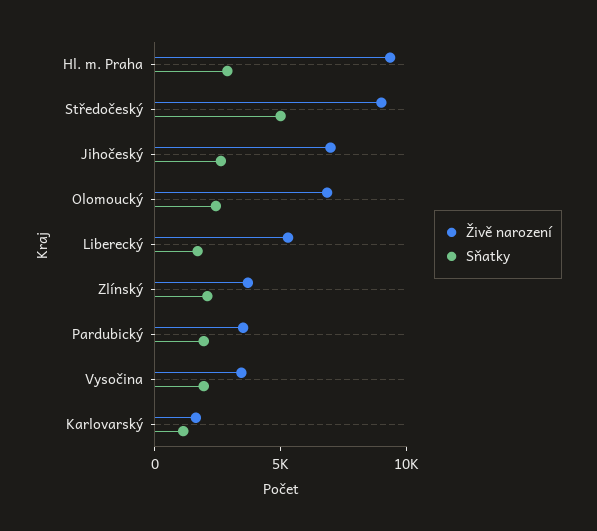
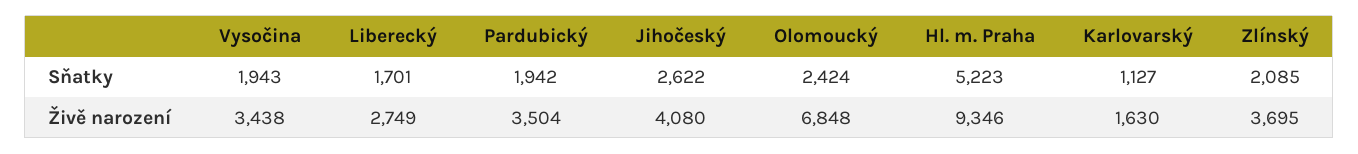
  {
    "Živě narození": {
      "Hl. m. Praha": 9346,
-     "Středočeský": 9000,
-     "Jihočeský": 7000,
+     "Jihočeský": 4080,
      "Olomoucký": 6848,
-     "Liberecký": 5000,
+     "Liberecký": 2749,
      "Zlínský": 3695,
      "Pardubický": 3504,
      "Vysočina": 3438,
      "Karlovarský": 1630
    },
    "Sňatky": {
-     "Hl. m. Praha": 3000,
+     "Hl. m. Praha": 5223,
-     "Středočeský": 5000,
      "Jihočeský": 2622,
      "Olomoucký": 2424,
      "Liberecký": 1701,
      "Zlínský": 2085,
      "Pardubický": 1942,
      "Vysočina": 1943,
      "Karlovarský": 1127
    }
  }

